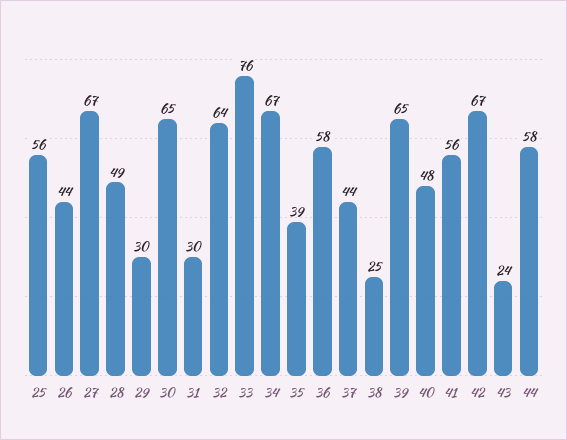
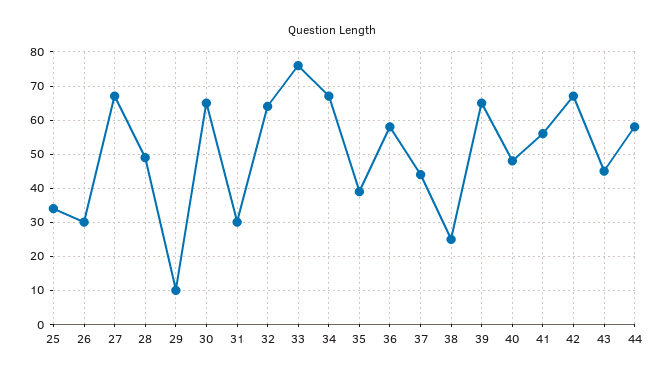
  {
-   "25": 56,
+   "25": 35,
-   "26": 44,
+   "26": 30,
    "27": 67,
    "28": 49,
-   "29": 30,
+   "29": 10,
    "30": 65,
    "31": 30,
    "32": 64,
    "33": 76,
    "34": 67,
    "35": 39,
    "36": 58,
    "37": 44,
    "38": 25,
    "39": 65,
    "40": 48,
    "41": 56,
    "42": 67,
-   "43": 24,
+   "43": 45,
    "44": 58
  }

